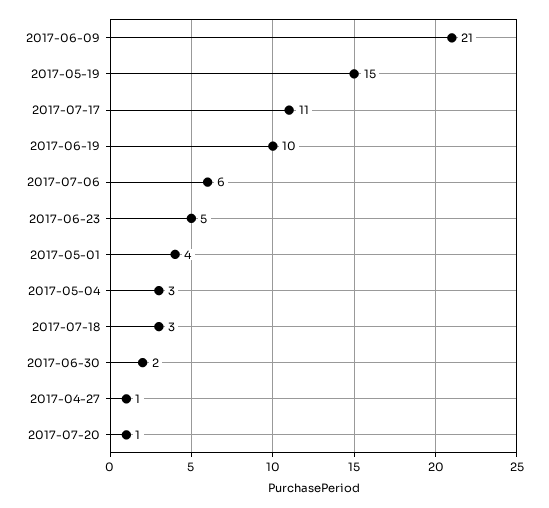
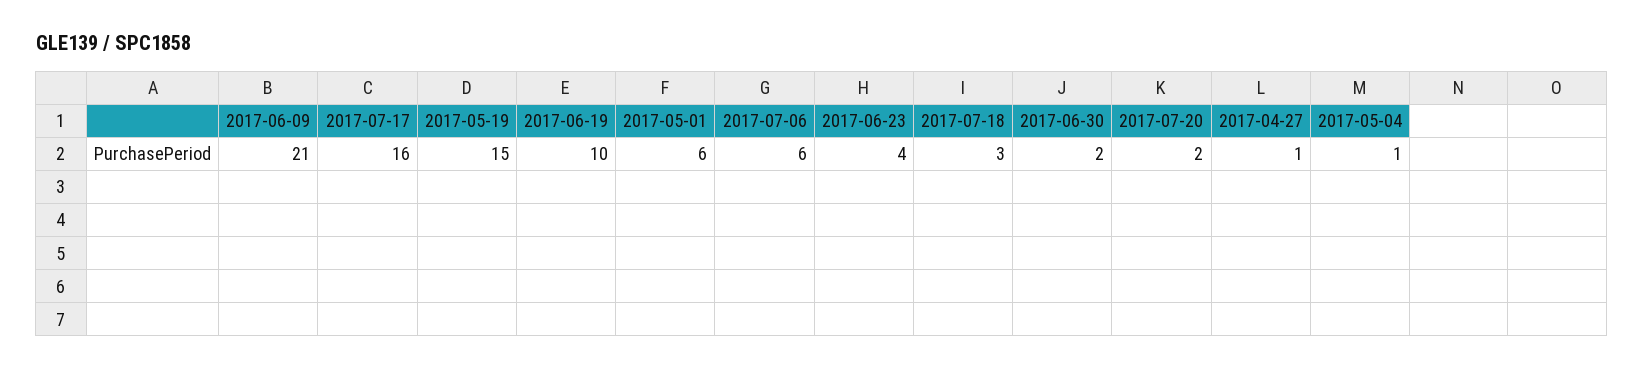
  {
    "2017-06-09": 21,
    "2017-05-19": 15,
-   "2017-07-17": 11,
+   "2017-07-17": 16,
    "2017-06-19": 10,
    "2017-07-06": 6,
-   "2017-06-23": 5,
+   "2017-06-23": 4,
-   "2017-05-01": 4,
+   "2017-05-01": 6,
-   "2017-05-04": 3,
+   "2017-05-04": 1,
    "2017-07-18": 3,
    "2017-06-30": 2,
    "2017-04-27": 1,
-   "2017-07-20": 1
+   "2017-07-20": 2
  }

